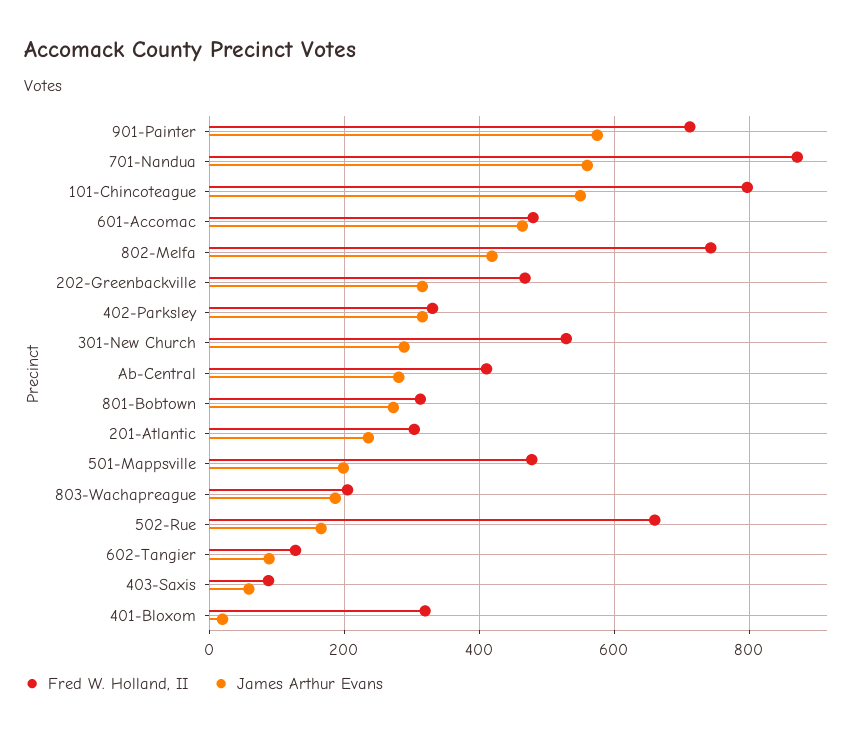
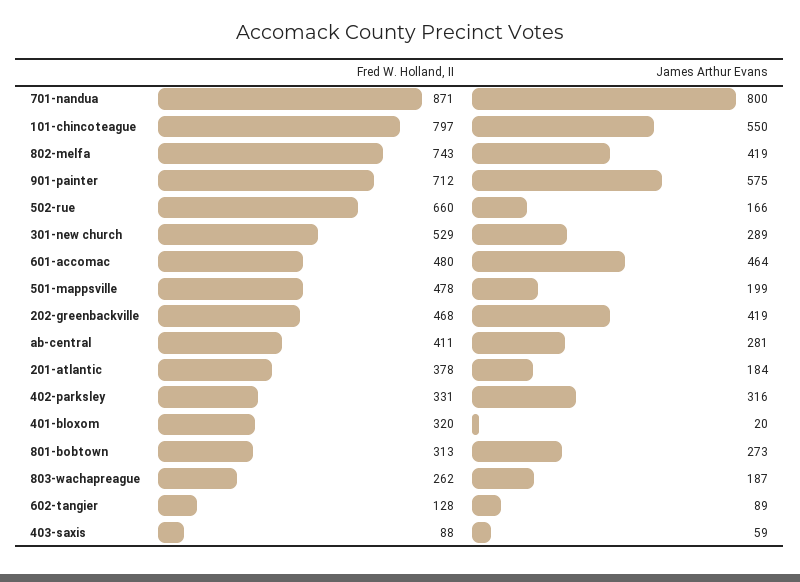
  {
    "Fred W. Holland, II": {
      "901-Painter": 712,
      "701-Nandua": 871,
      "101-Chincoteague": 797,
      "601-Accomac": 480,
      "802-Melfa": 743,
      "202-Greenbackville": 468,
      "402-Parksley": 331,
      "301-New Church": 529,
      "Ab-Central": 411,
      "801-Bobtown": 313,
-     "201-Atlantic": 300,
+     "201-Atlantic": 378,
      "501-Mappsville": 478,
-     "803-Wachapreague": 200,
+     "803-Wachapreague": 262,
      "502-Rue": 660,
      "602-Tangier": 128,
      "403-Saxis": 88,
      "401-Bloxom": 320
    },
    "James Arthur Evans": {
      "901-Painter": 575,
-     "701-Nandua": 560,
+     "701-Nandua": 800,
      "101-Chincoteague": 550,
      "601-Accomac": 464,
      "802-Melfa": 419,
-     "202-Greenbackville": 320,
+     "202-Greenbackville": 419,
      "402-Parksley": 316,
      "301-New Church": 289,
      "Ab-Central": 281,
      "801-Bobtown": 273,
-     "201-Atlantic": 240,
+     "201-Atlantic": 184,
      "501-Mappsville": 199,
      "803-Wachapreague": 187,
      "502-Rue": 166,
      "602-Tangier": 89,
      "403-Saxis": 59,
      "401-Bloxom": 20
    }
  }

